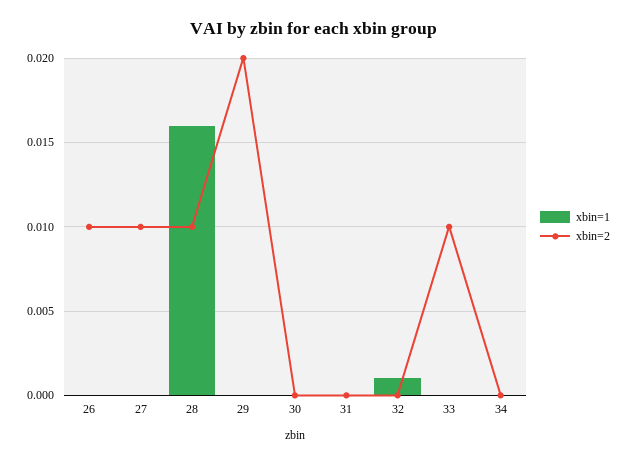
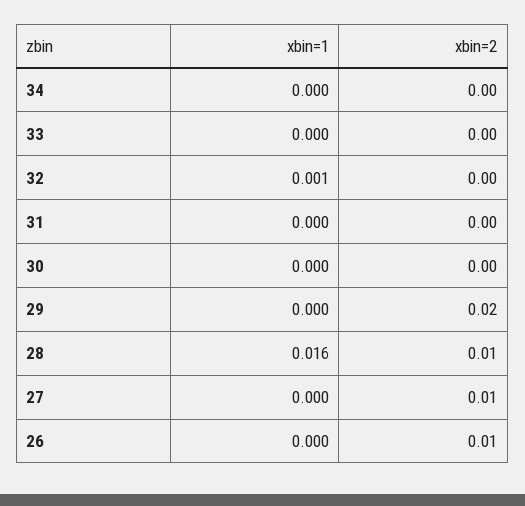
  {
    "xbin=1": {
      "26": 0,
      "27": 0,
      "28": 0.016,
      "29": 0,
      "30": 0,
      "31": 0,
      "32": 0.001,
      "33": 0,
      "34": 0
    },
    "xbin=2": {
      "26": 0.01,
      "27": 0.01,
      "28": 0.01,
      "29": 0.02,
      "30": 0,
      "31": 0,
      "32": 0,
-     "33": 0.01,
+     "33": 0,
      "34": 0
    }
  }

